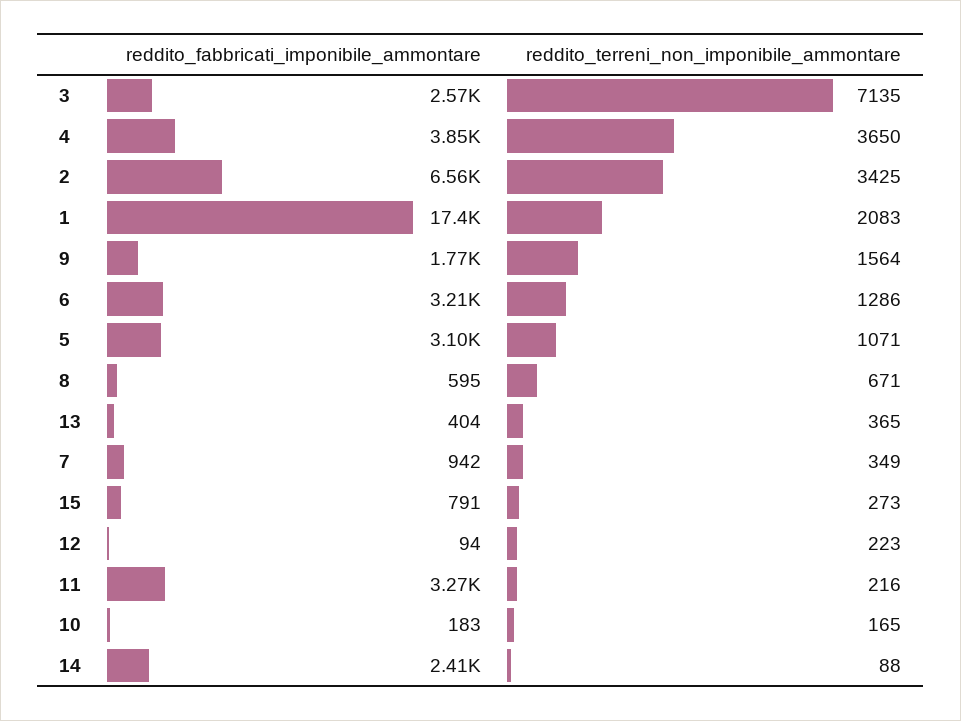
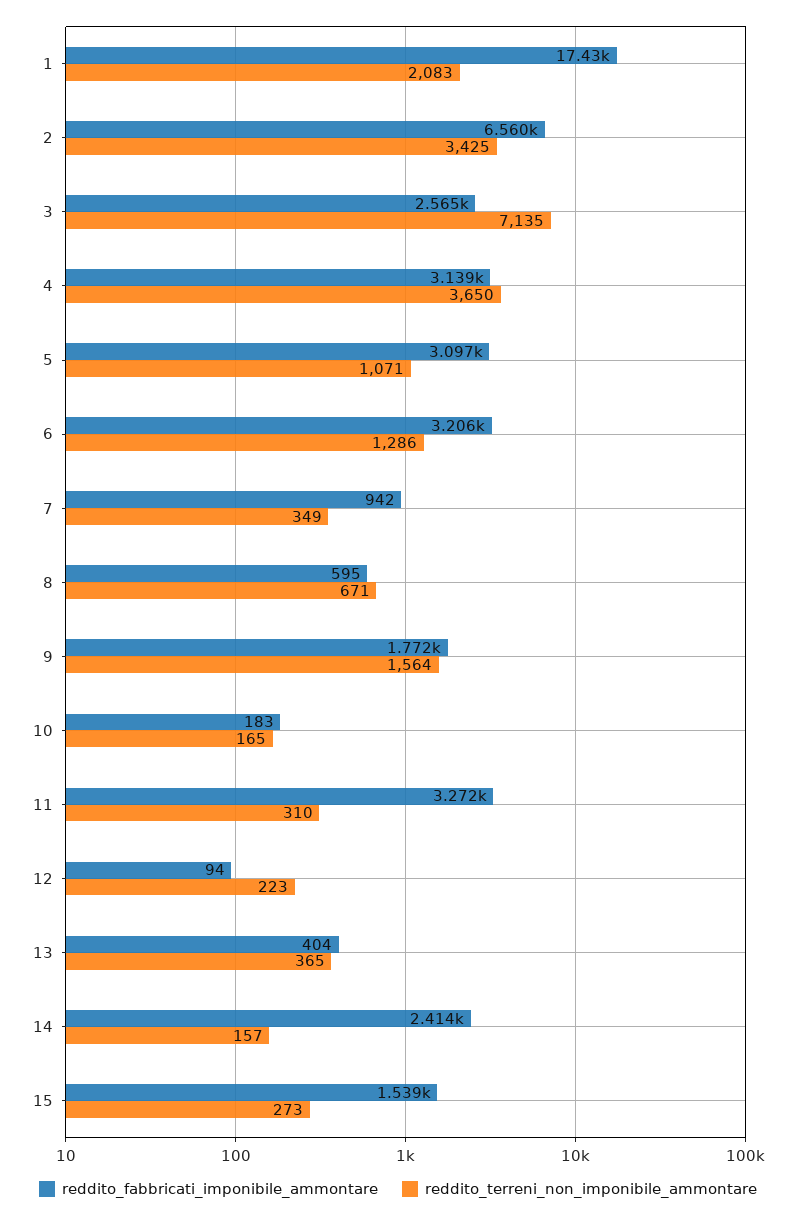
  {
    "reddito_fabbricati_imponibile_ammontare": {
      "3": 2565,
-     "4": 3850,
+     "4": 3139,
      "2": 6560,
      "1": 17430,
      "9": 1772,
      "6": 3206,
      "5": 3097,
      "8": 595,
      "13": 404,
      "7": 942,
-     "15": 791,
+     "15": 1539,
      "12": 94,
      "11": 3272,
      "10": 183,
      "14": 2414
    },
    "reddito_terreni_non_imponibile_ammontare": {
      "3": 7135,
      "4": 3650,
      "2": 3425,
      "1": 2083,
      "9": 1564,
      "6": 1286,
      "5": 1071,
      "8": 671,
      "13": 365,
      "7": 349,
      "15": 273,
      "12": 223,
-     "11": 216,
+     "11": 310,
      "10": 165,
-     "14": 88
+     "14": 157
    }
  }

